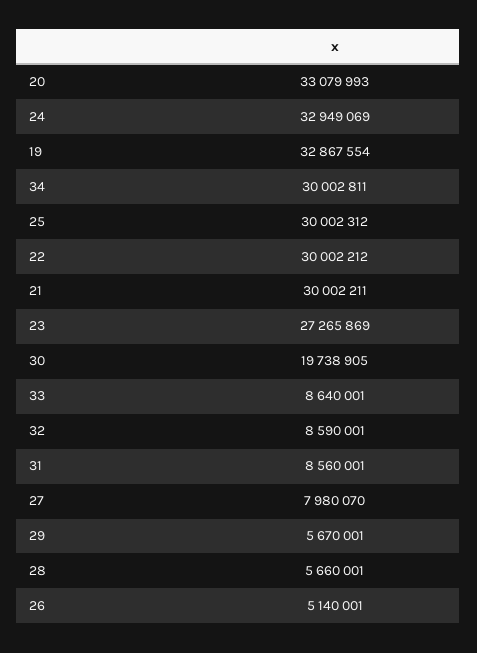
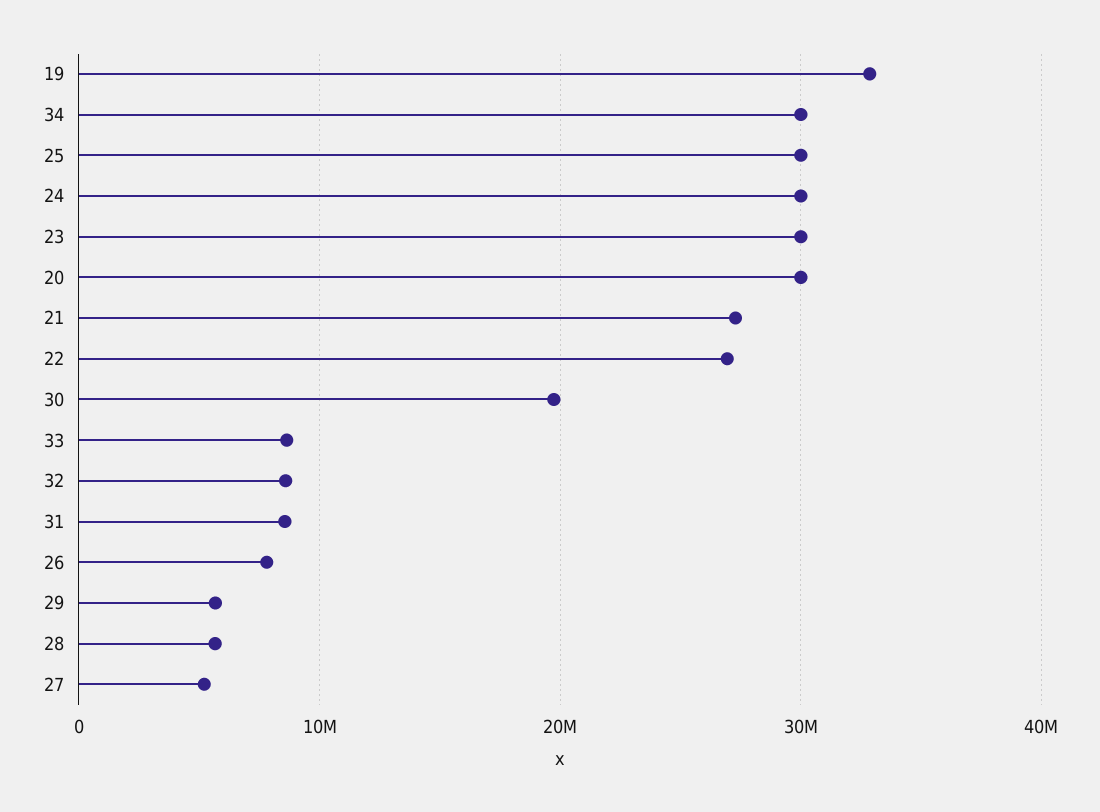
  {
-   "20": 33079993,
+   "20": 30000000,
-   "24": 32949069,
+   "24": 30000000,
    "19": 32867554,
    "34": 30002811,
    "25": 30002312,
-   "22": 30002212,
+   "22": 27000000,
-   "21": 30002211,
+   "21": 27000000,
-   "23": 27265869,
+   "23": 30000000,
    "30": 19738905,
    "33": 8640001,
    "32": 8590001,
    "31": 8560001,
-   "27": 7980070,
+   "27": 5000000,
    "29": 5670001,
    "28": 5660001,
-   "26": 5140001
+   "26": 8000000
  }

